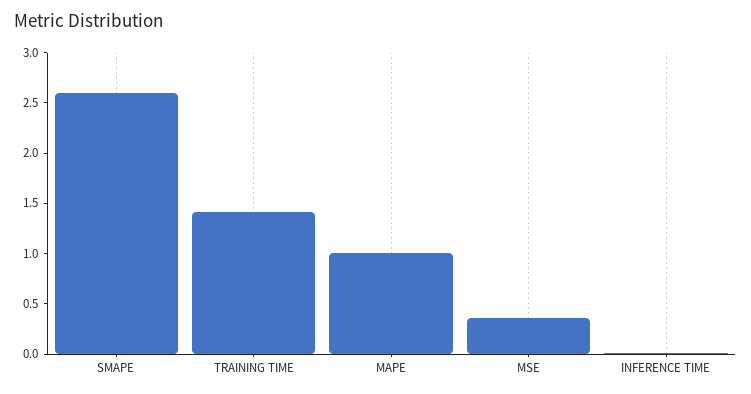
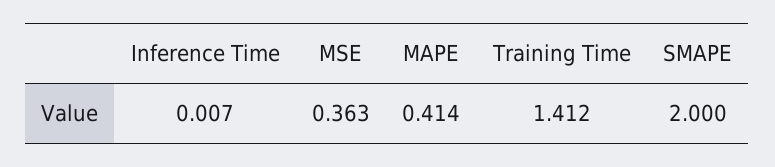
  {
-   "SMAPE": 2.6,
+   "SMAPE": 2,
    "TRAINING TIME": 1.412,
-   "MAPE": 1,
+   "MAPE": 0.414,
    "MSE": 0.363,
    "INFERENCE TIME": 0.007
  }

